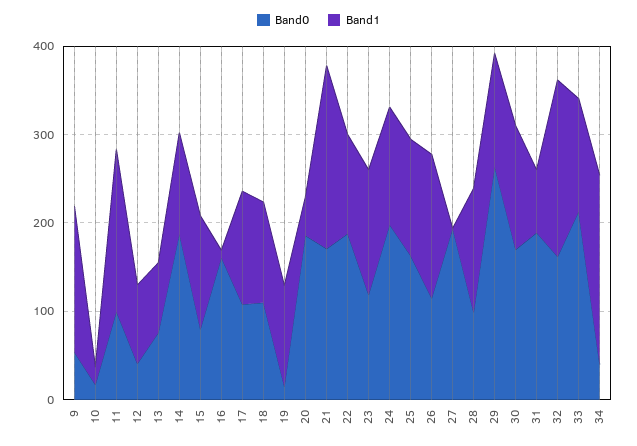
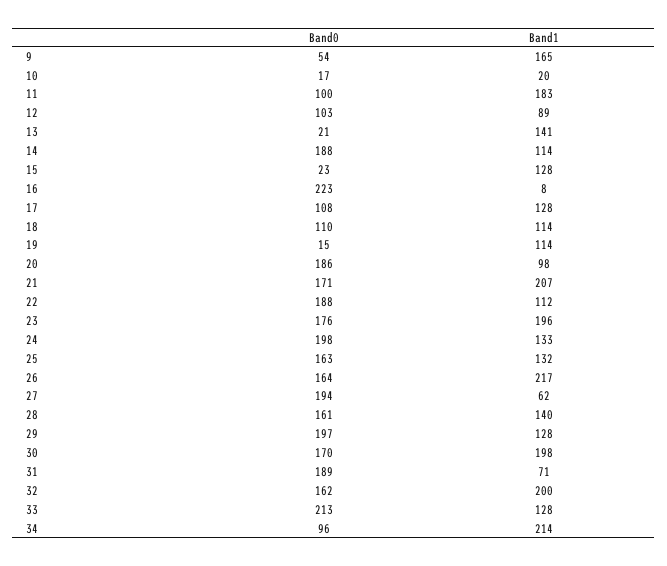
  {
    "Band0": {
      "9": 54,
      "10": 17,
      "11": 100,
-     "12": 40,
+     "12": 103,
-     "13": 80,
+     "13": 21,
      "14": 188,
-     "15": 80,
+     "15": 23,
-     "16": 160,
+     "16": 223,
      "17": 108,
      "18": 110,
      "19": 15,
      "20": 186,
      "21": 171,
      "22": 188,
-     "23": 120,
+     "23": 176,
      "24": 198,
      "25": 163,
-     "26": 120,
+     "26": 164,
      "27": 194,
-     "28": 100,
+     "28": 161,
-     "29": 260,
+     "29": 197,
      "30": 170,
      "31": 189,
      "32": 162,
      "33": 213,
-     "34": 40
+     "34": 96
    },
    "Band1": {
      "9": 165,
      "10": 20,
      "11": 183,
      "12": 89,
-     "13": 80,
+     "13": 141,
      "14": 114,
      "15": 128,
      "16": 8,
      "17": 128,
      "18": 114,
      "19": 114,
-     "20": 40,
+     "20": 98,
      "21": 207,
      "22": 112,
-     "23": 140,
+     "23": 196,
      "24": 133,
      "25": 132,
-     "26": 160,
+     "26": 217,
-     "27": 0,
+     "27": 62,
      "28": 140,
      "29": 128,
-     "30": 140,
+     "30": 198,
      "31": 71,
      "32": 200,
      "33": 128,
      "34": 214
    }
  }

